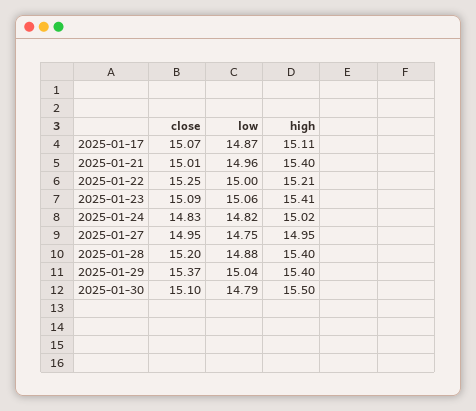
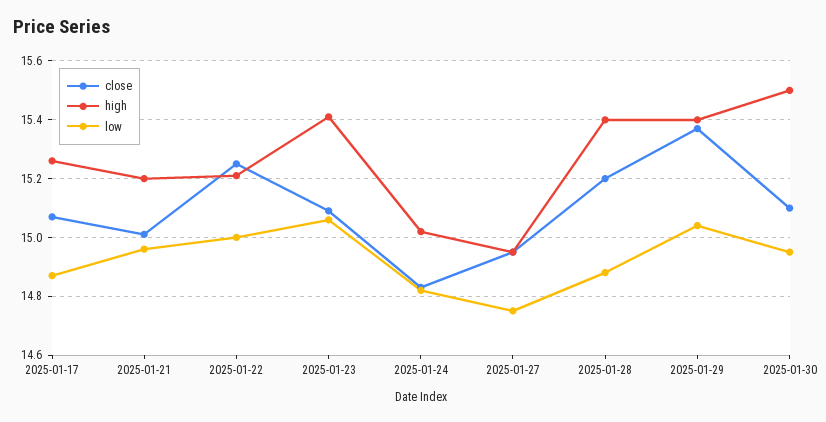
  {
    "close": {
      "2025-01-17": 15.07,
      "2025-01-21": 15.01,
      "2025-01-22": 15.25,
      "2025-01-23": 15.09,
      "2025-01-24": 14.83,
      "2025-01-27": 14.95,
      "2025-01-28": 15.2,
      "2025-01-29": 15.37,
      "2025-01-30": 15.1
    },
    "low": {
      "2025-01-17": 14.87,
      "2025-01-21": 14.96,
      "2025-01-22": 15,
      "2025-01-23": 15.06,
      "2025-01-24": 14.82,
      "2025-01-27": 14.75,
      "2025-01-28": 14.88,
      "2025-01-29": 15.04,
-     "2025-01-30": 14.79
+     "2025-01-30": 14.95
    },
    "high": {
-     "2025-01-17": 15.11,
+     "2025-01-17": 15.25,
-     "2025-01-21": 15.4,
+     "2025-01-21": 15.2,
      "2025-01-22": 15.21,
      "2025-01-23": 15.41,
      "2025-01-24": 15.02,
      "2025-01-27": 14.95,
      "2025-01-28": 15.4,
      "2025-01-29": 15.4,
      "2025-01-30": 15.5
    }
  }

